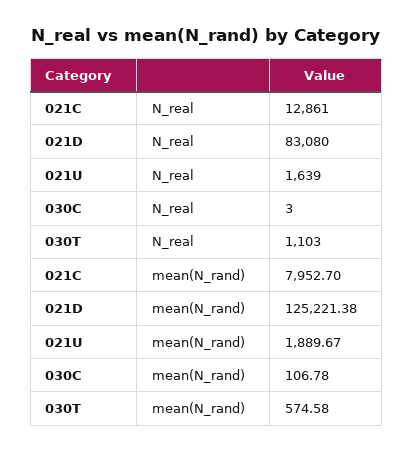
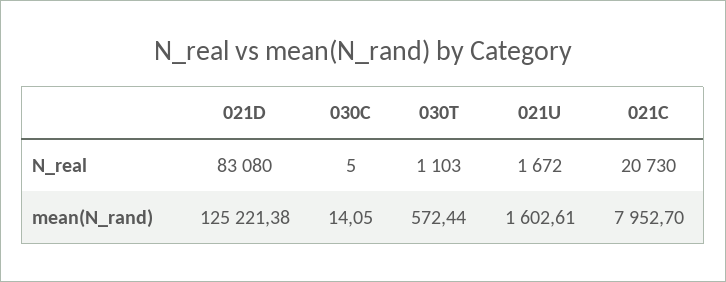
  {
    "021C": {
-     "N_real": 12861,
+     "N_real": 20730,
      "mean(N_rand)": 7952.7
    },
    "021D": {
      "N_real": 83080,
      "mean(N_rand)": 125221.38
    },
    "021U": {
-     "N_real": 1639,
+     "N_real": 1672,
-     "mean(N_rand)": 1889.67
+     "mean(N_rand)": 1602.61
    },
    "030C": {
-     "N_real": 3,
+     "N_real": 5,
-     "mean(N_rand)": 106.78
+     "mean(N_rand)": 14.05
    },
    "030T": {
      "N_real": 1103,
-     "mean(N_rand)": 574.58
+     "mean(N_rand)": 572.44
    }
  }

